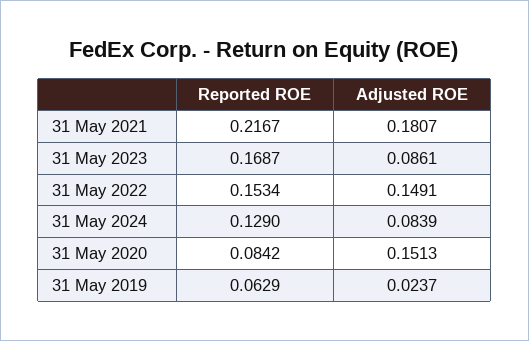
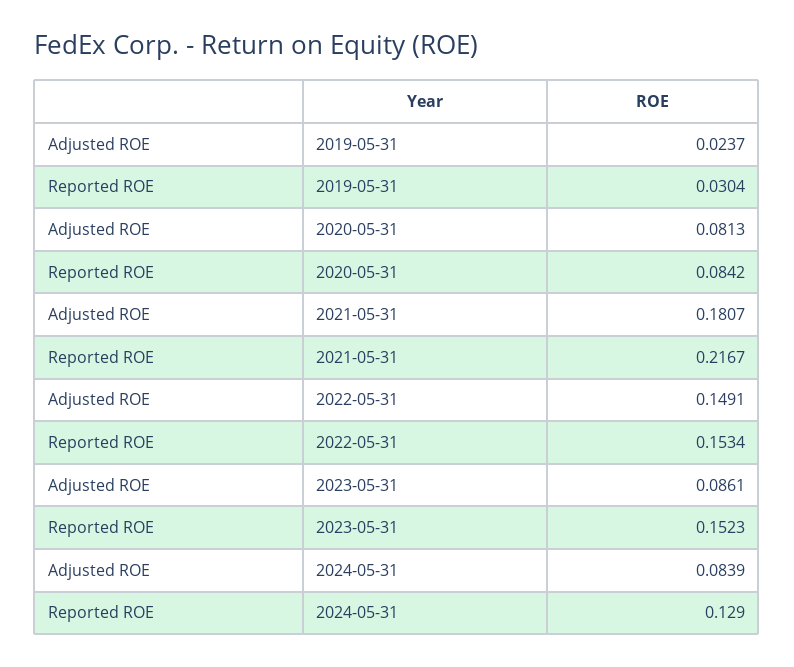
  {
    "Reported ROE": {
      "31 May 2021": 0.2167,
-     "31 May 2023": 0.1687,
+     "31 May 2023": 0.1523,
      "31 May 2022": 0.1534,
      "31 May 2024": 0.129,
      "31 May 2020": 0.0842,
-     "31 May 2019": 0.0629
+     "31 May 2019": 0.0304
    },
    "Adjusted ROE": {
      "31 May 2021": 0.1807,
      "31 May 2023": 0.0861,
      "31 May 2022": 0.1491,
      "31 May 2024": 0.0839,
-     "31 May 2020": 0.1513,
+     "31 May 2020": 0.0813,
      "31 May 2019": 0.0237
    }
  }

